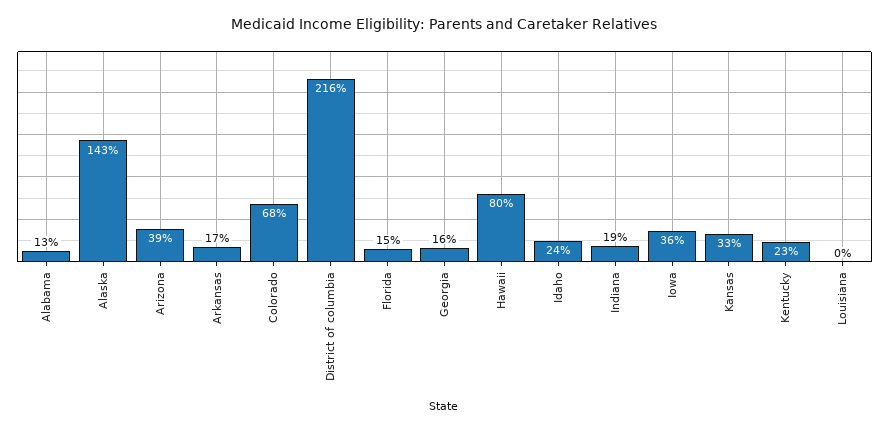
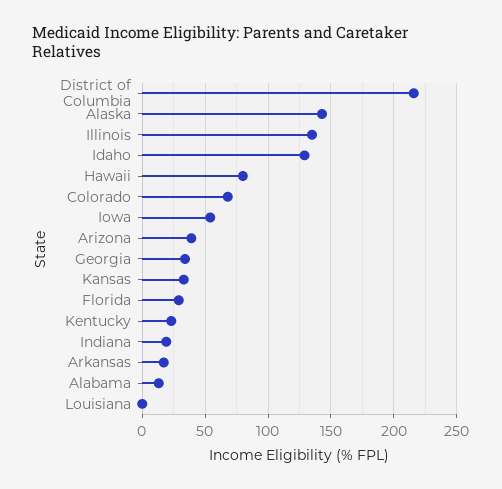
  {
    "Alabama": 13,
    "Alaska": 143,
    "Arizona": 39,
    "Arkansas": 17,
    "Colorado": 68,
    "District of columbia": 216,
-   "Florida": 15,
+   "Florida": 30,
-   "Georgia": 16,
+   "Georgia": 35,
    "Hawaii": 80,
-   "Idaho": 24,
+   "Idaho": 130,
    "Indiana": 19,
-   "Iowa": 36,
+   "Iowa": 55,
    "Kansas": 33,
    "Kentucky": 23,
-   "Louisiana": 0
+   "Louisiana": 0,
+   "Illinois": 135
  }

